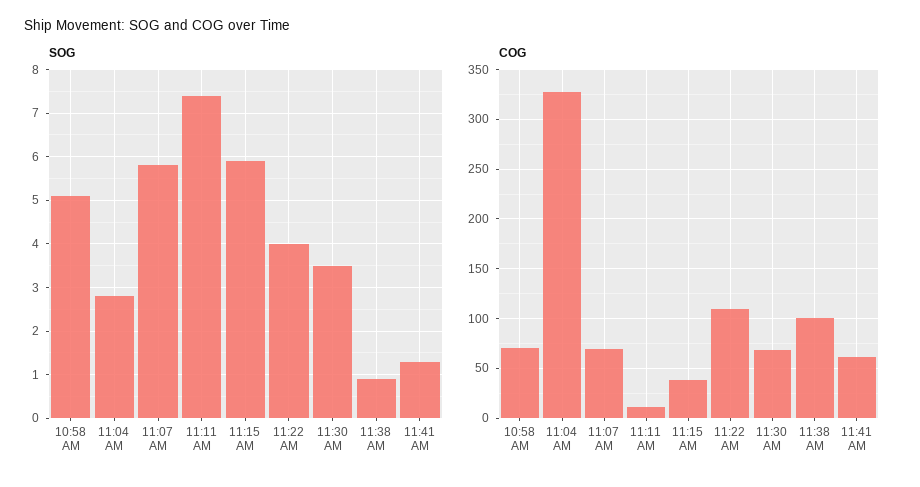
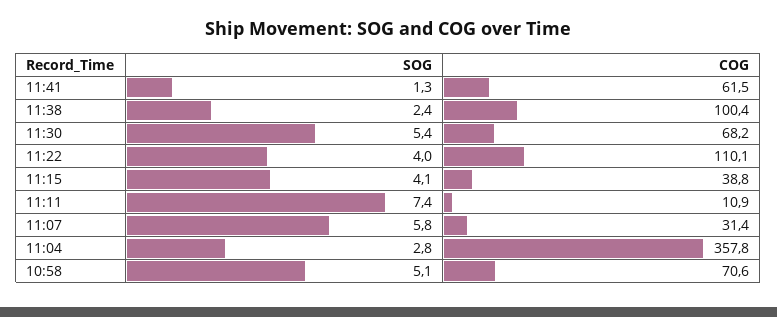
  {
    "SOG": {
      "10:58 AM": 5.1,
      "11:04 AM": 2.8,
      "11:07 AM": 5.8,
      "11:11 AM": 7.4,
-     "11:15 AM": 6,
+     "11:15 AM": 4.1,
      "11:22 AM": 4,
-     "11:30 AM": 3.5,
+     "11:30 AM": 5.4,
-     "11:38 AM": 1,
+     "11:38 AM": 2.4,
      "11:41 AM": 1.3
    },
    "COG": {
      "10:58 AM": 70.6,
-     "11:04 AM": 330,
+     "11:04 AM": 357.8,
-     "11:07 AM": 70,
+     "11:07 AM": 31.4,
      "11:11 AM": 10.9,
      "11:15 AM": 38.8,
      "11:22 AM": 110.1,
      "11:30 AM": 68.2,
      "11:38 AM": 100.4,
      "11:41 AM": 61.5
    }
  }

